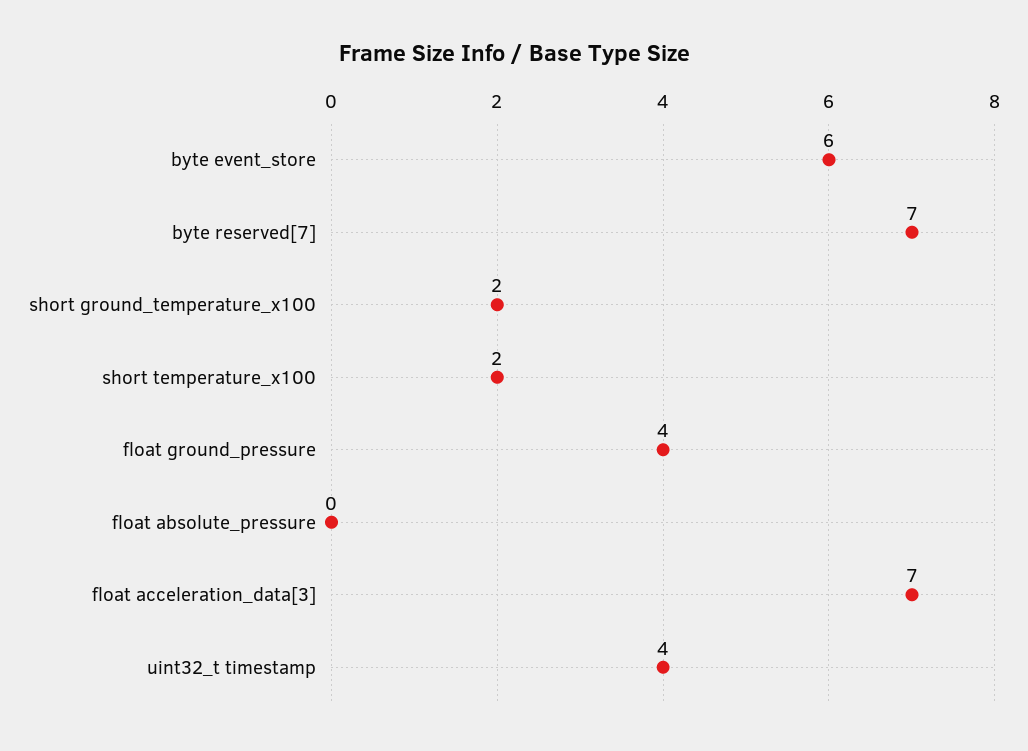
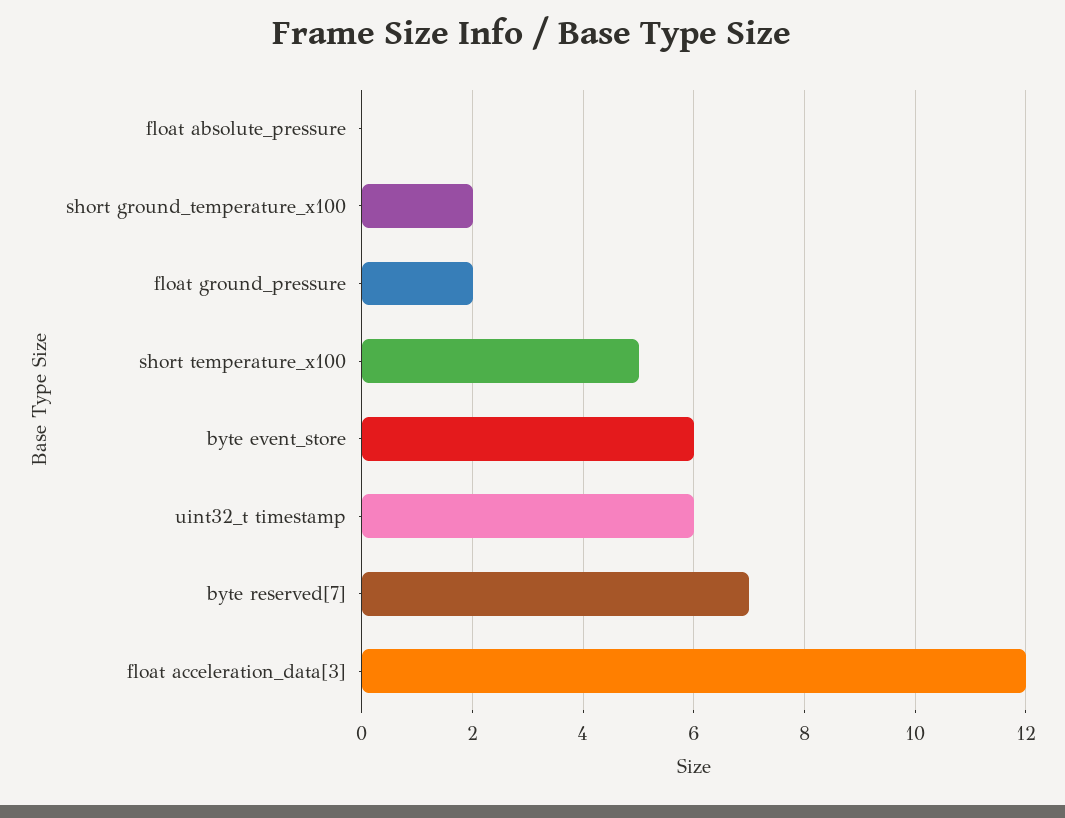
  {
    "byte event_store": 6,
    "byte reserved[7]": 7,
    "short ground_temperature_x100": 2,
-   "short temperature_x100": 2,
+   "short temperature_x100": 5,
-   "float ground_pressure": 4,
+   "float ground_pressure": 2,
    "float absolute_pressure": 0,
-   "float acceleration_data[3]": 7,
+   "float acceleration_data[3]": 12,
-   "uint32_t timestamp": 4
+   "uint32_t timestamp": 6
  }

